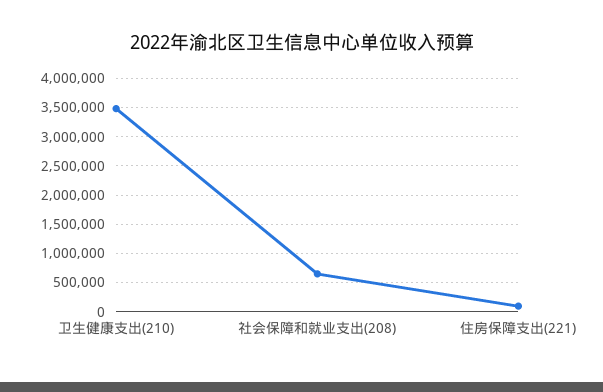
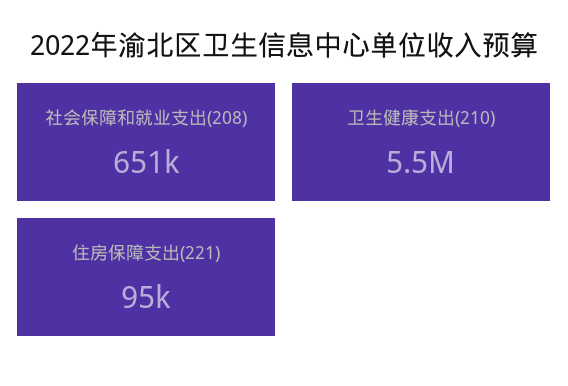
  {
-   "卫生健康支出(210)": 3500000,
+   "卫生健康支出(210)": 5500000,
    "社会保障和就业支出(208)": 651000,
    "住房保障支出(221)": 95000
  }

